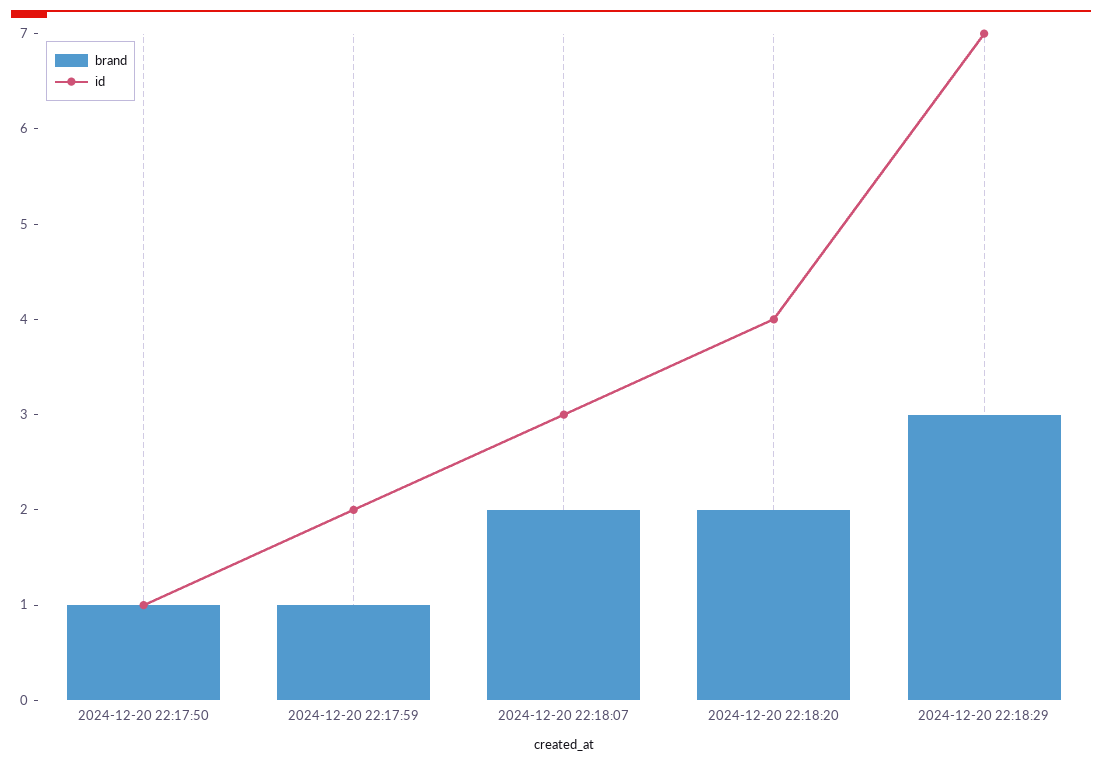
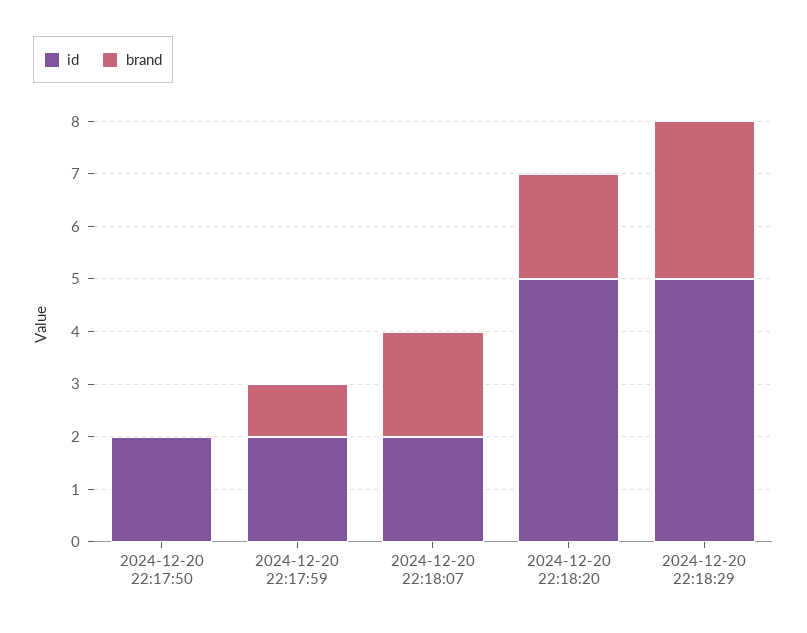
  {
    "brand": {
-     "2024-12-20 22:17:50": 1,
+     "2024-12-20 22:17:50": 0,
      "2024-12-20 22:17:59": 1,
      "2024-12-20 22:18:07": 2,
      "2024-12-20 22:18:20": 2,
      "2024-12-20 22:18:29": 3
    },
    "id": {
-     "2024-12-20 22:17:50": 1,
+     "2024-12-20 22:17:50": 2,
      "2024-12-20 22:17:59": 2,
-     "2024-12-20 22:18:07": 3,
+     "2024-12-20 22:18:07": 2,
-     "2024-12-20 22:18:20": 4,
+     "2024-12-20 22:18:20": 5,
-     "2024-12-20 22:18:29": 7
+     "2024-12-20 22:18:29": 5
    }
  }

